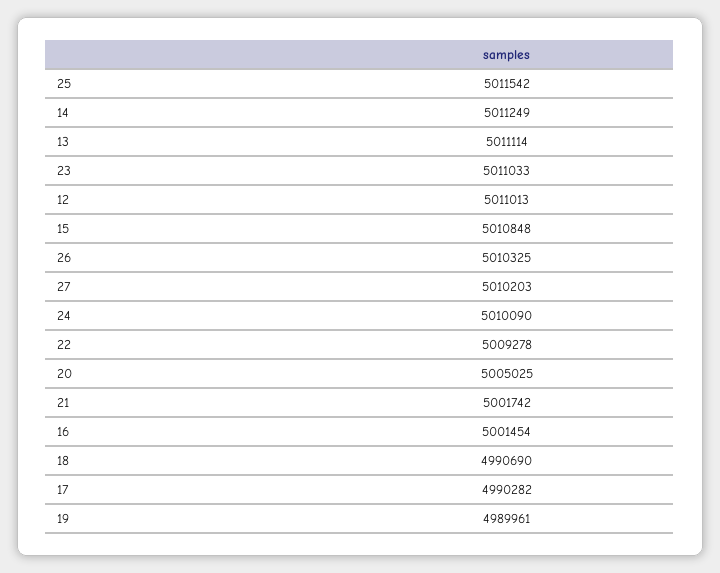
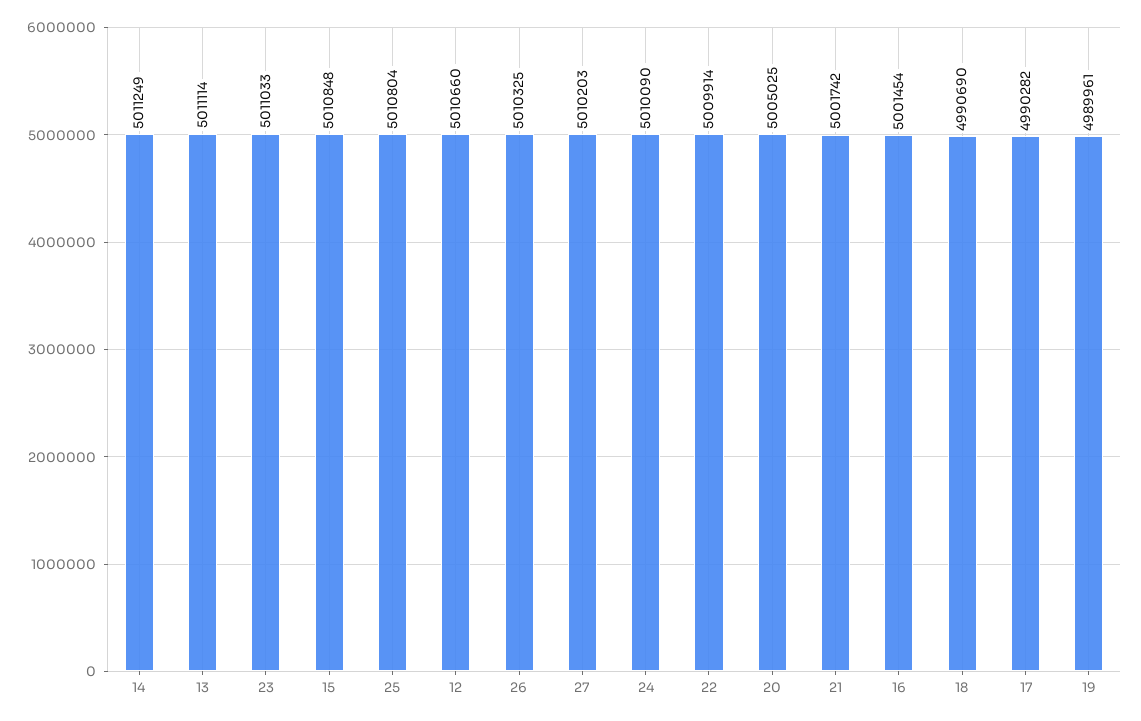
  {
-   "25": 5011542,
+   "25": 5010804,
    "14": 5011249,
    "13": 5011114,
    "23": 5011033,
-   "12": 5011013,
+   "12": 5010660,
    "15": 5010848,
    "26": 5010325,
    "27": 5010203,
    "24": 5010090,
-   "22": 5009278,
+   "22": 5009914,
    "20": 5005025,
    "21": 5001742,
    "16": 5001454,
    "18": 4990690,
    "17": 4990282,
    "19": 4989961
  }

